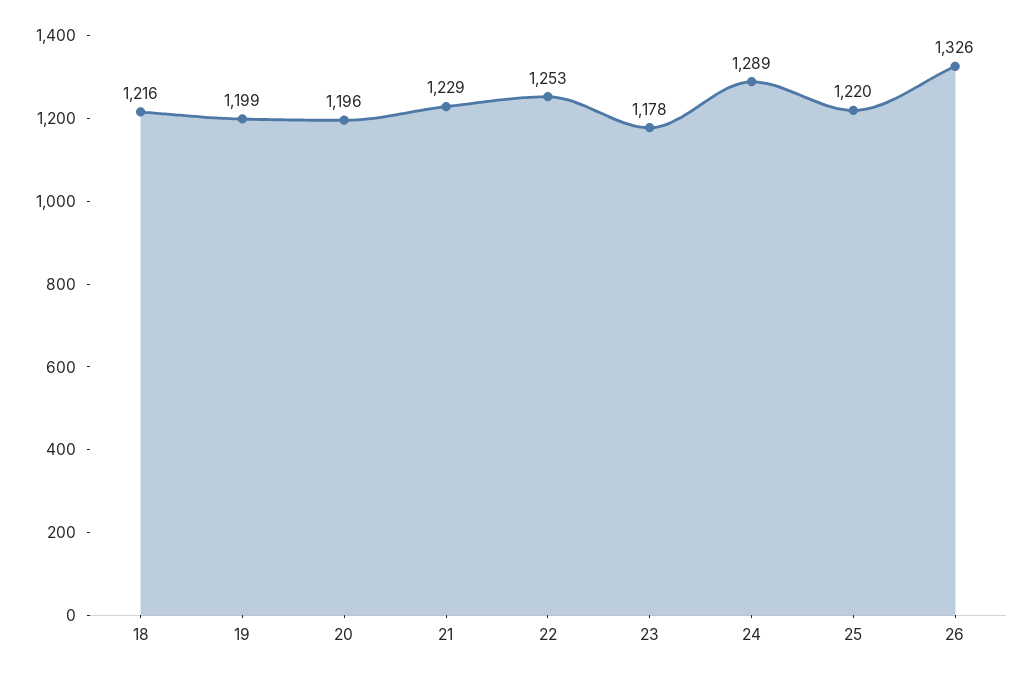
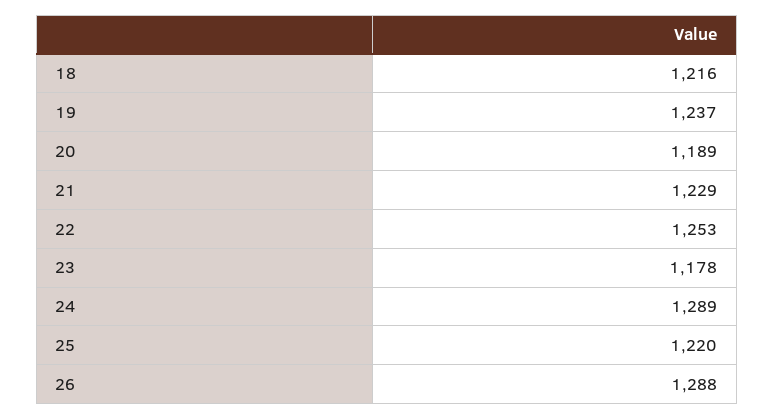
  {
    "18": 1216,
-   "19": 1199,
+   "19": 1237,
-   "20": 1196,
+   "20": 1189,
    "21": 1229,
    "22": 1253,
    "23": 1178,
    "24": 1289,
    "25": 1220,
-   "26": 1326
+   "26": 1288
  }

